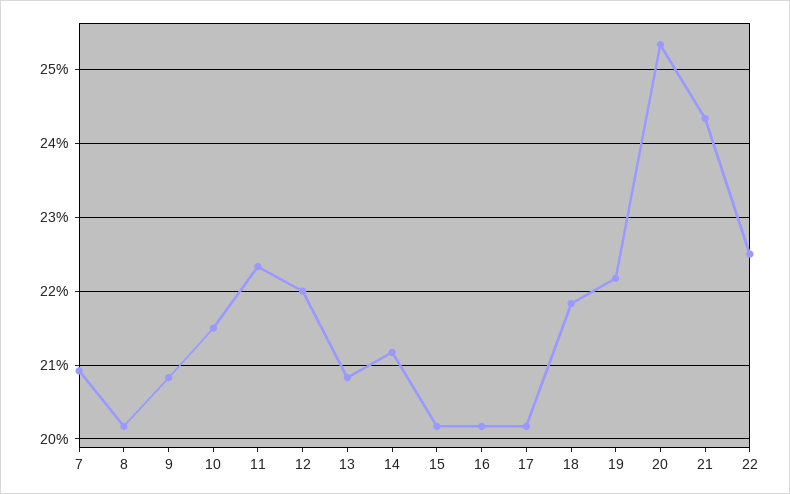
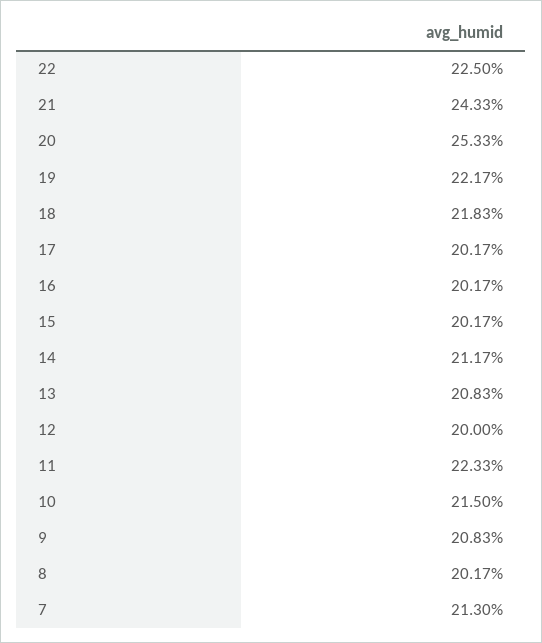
  {
-   "7": 20.9,
+   "7": 21.3,
    "8": 20.17,
    "9": 20.83,
    "10": 21.5,
    "11": 22.33,
-   "12": 22,
+   "12": 20,
    "13": 20.83,
    "14": 21.17,
    "15": 20.17,
    "16": 20.17,
    "17": 20.17,
    "18": 21.83,
    "19": 22.17,
    "20": 25.33,
    "21": 24.33,
    "22": 22.5
  }

